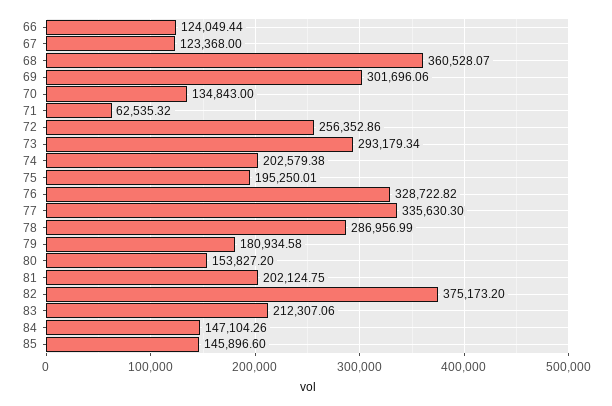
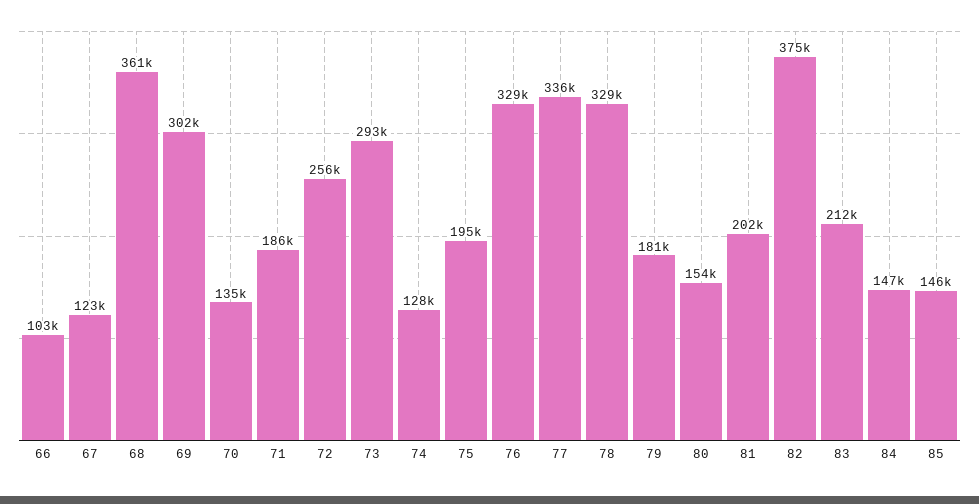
  {
-   "66": 124049.44,
+   "66": 103000,
    "67": 123368,
    "68": 360528.07,
    "69": 301696.06,
    "70": 134843,
-   "71": 62535.32,
+   "71": 186000,
    "72": 256352.86,
    "73": 293179.34,
-   "74": 202579.38,
+   "74": 128000,
    "75": 195250.01,
    "76": 328722.82,
    "77": 335630.3,
-   "78": 286956.99,
+   "78": 329000,
    "79": 180934.58,
    "80": 153827.2,
    "81": 202124.75,
    "82": 375173.2,
    "83": 212307.06,
    "84": 147104.26,
    "85": 145896.6
  }

